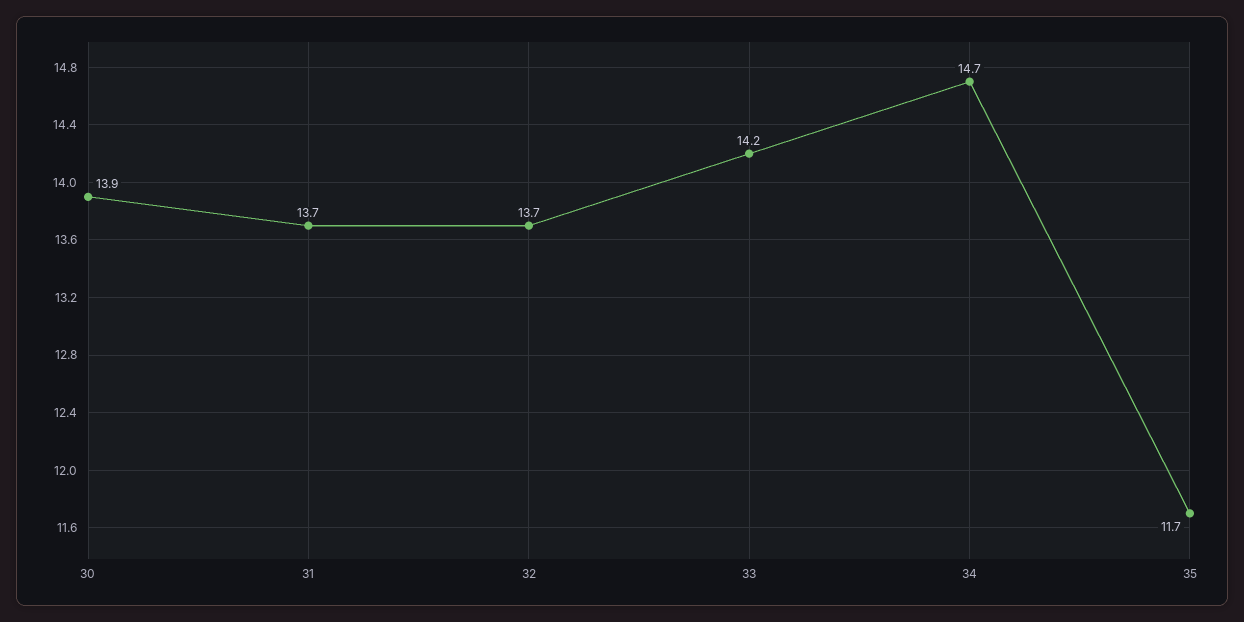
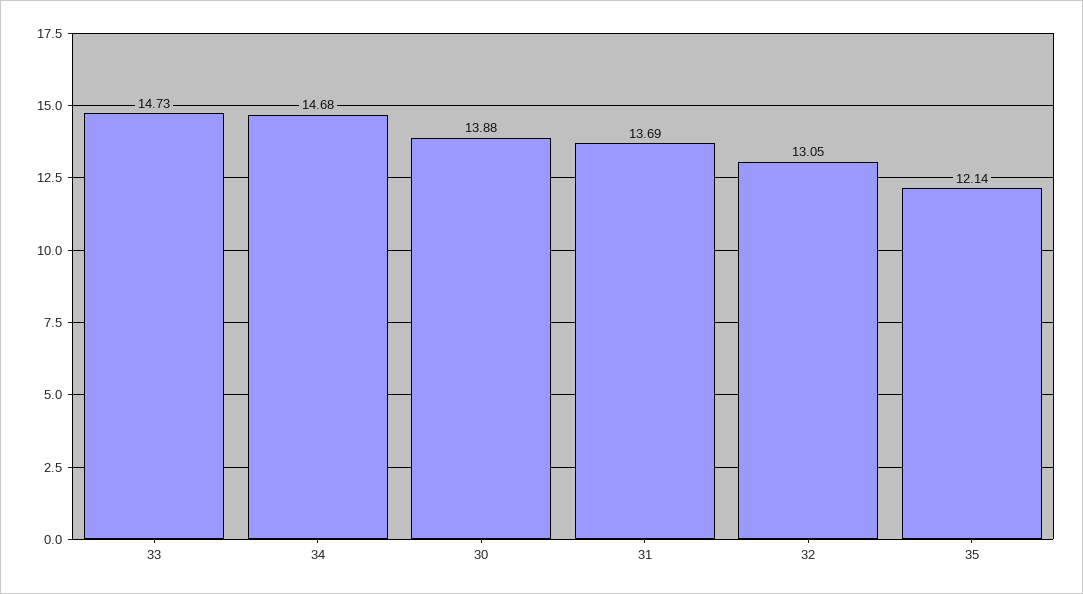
  {
    "30": 13.88,
    "31": 13.69,
-   "32": 13.7,
+   "32": 13.05,
-   "33": 14.2,
+   "33": 14.73,
    "34": 14.68,
-   "35": 11.7
+   "35": 12.14
  }

